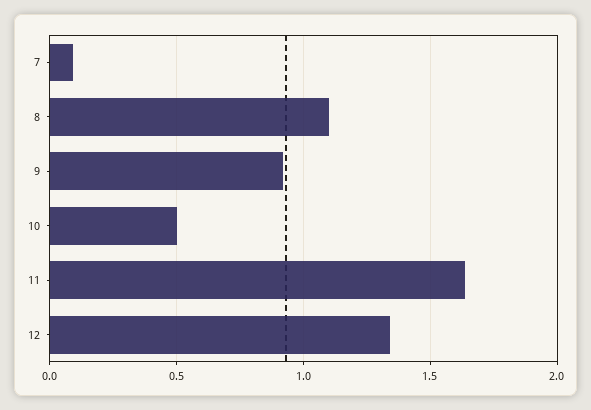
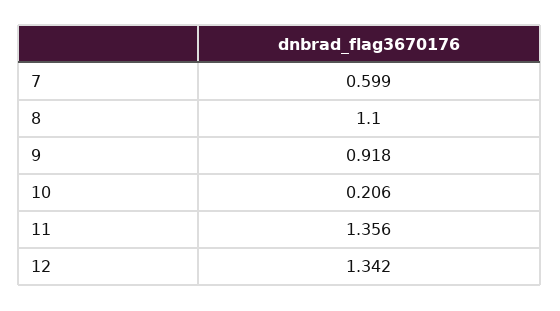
  {
-   "7": 0.1,
+   "7": 0.599,
    "8": 1.1,
    "9": 0.918,
-   "10": 0.5,
+   "10": 0.206,
-   "11": 1.65,
+   "11": 1.356,
    "12": 1.342
  }

